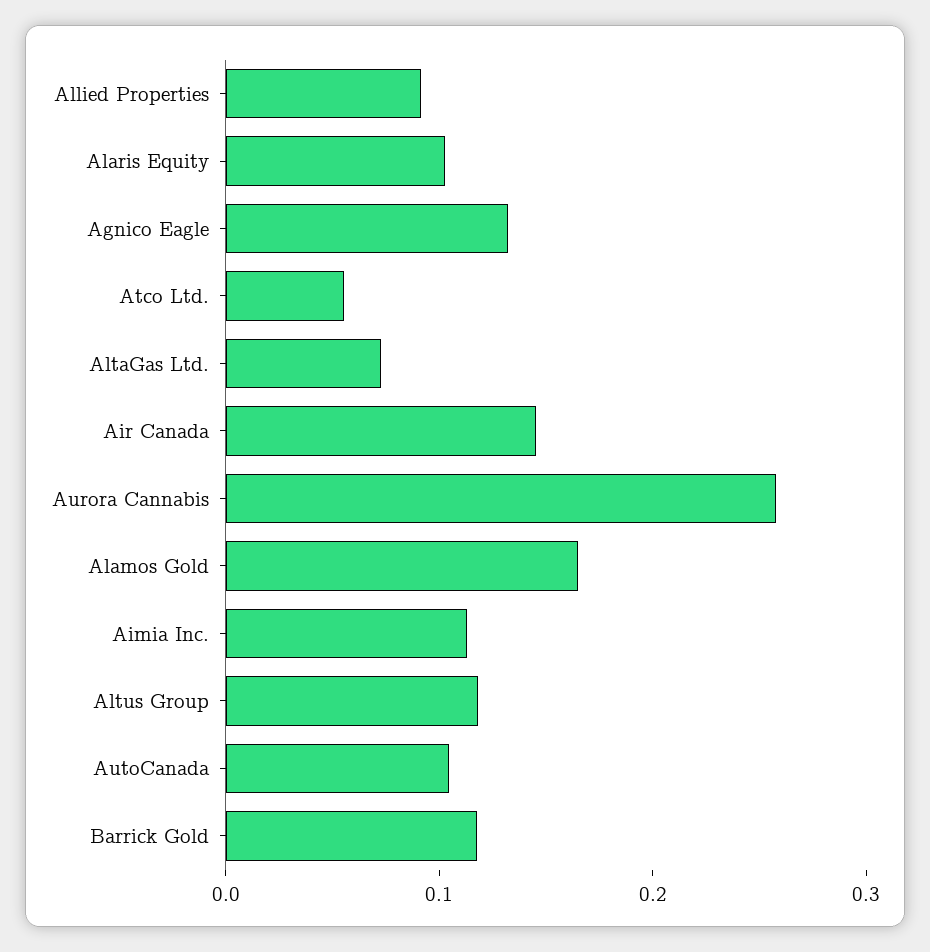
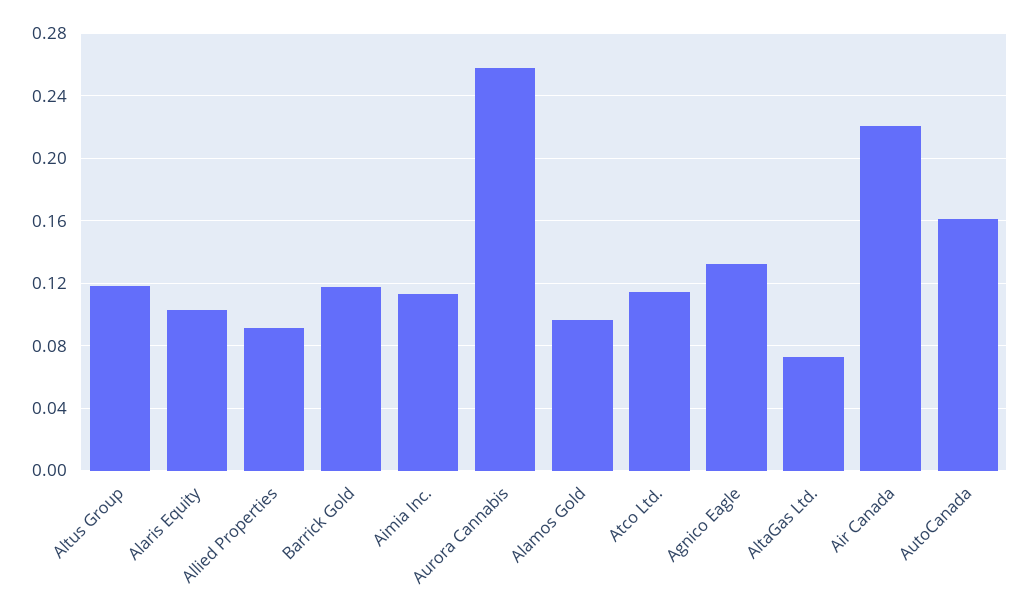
  {
    "Allied Properties": 0.09,
    "Alaris Equity": 0.105,
    "Agnico Eagle": 0.13,
-   "Atco Ltd.": 0.06,
+   "Atco Ltd.": 0.115,
    "AltaGas Ltd.": 0.075,
-   "Air Canada": 0.14,
+   "Air Canada": 0.22,
    "Aurora Cannabis": 0.26,
-   "Alamos Gold": 0.16,
+   "Alamos Gold": 0.095,
    "Aimia Inc.": 0.115,
    "Altus Group": 0.12,
-   "AutoCanada": 0.1,
+   "AutoCanada": 0.16,
    "Barrick Gold": 0.12
  }

